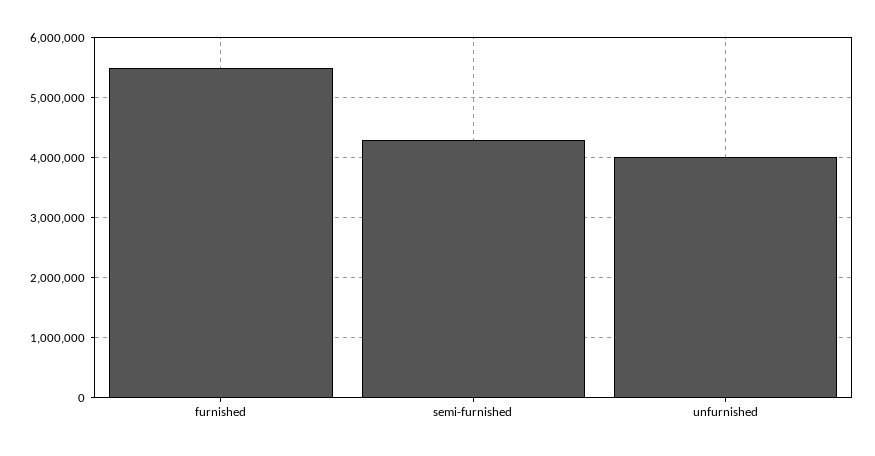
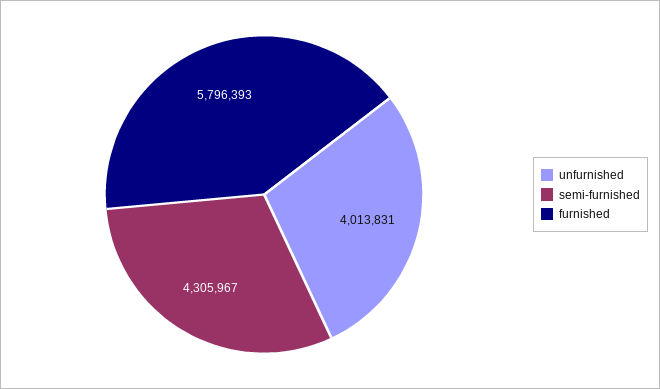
  {
-   "furnished": 5500000,
+   "furnished": 5796393,
    "semi-furnished": 4305967,
    "unfurnished": 4013831
  }

